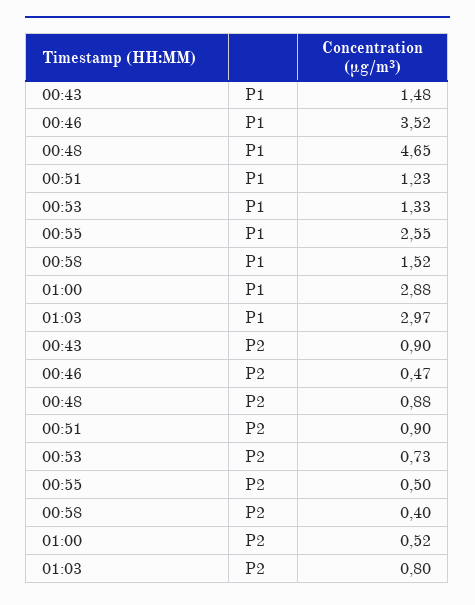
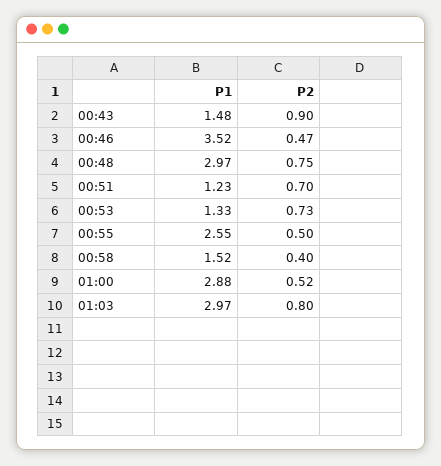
  {
    "00:43": {
      "P1": 1.48,
      "P2": 0.9
    },
    "00:46": {
      "P1": 3.52,
      "P2": 0.47
    },
    "00:48": {
-     "P1": 4.65,
+     "P1": 2.97,
-     "P2": 0.88
+     "P2": 0.75
    },
    "00:51": {
      "P1": 1.23,
-     "P2": 0.9
+     "P2": 0.7
    },
    "00:53": {
      "P1": 1.33,
      "P2": 0.73
    },
    "00:55": {
      "P1": 2.55,
      "P2": 0.5
    },
    "00:58": {
      "P1": 1.52,
      "P2": 0.4
    },
    "01:00": {
      "P1": 2.88,
      "P2": 0.52
    },
    "01:03": {
      "P1": 2.97,
      "P2": 0.8
    }
  }

